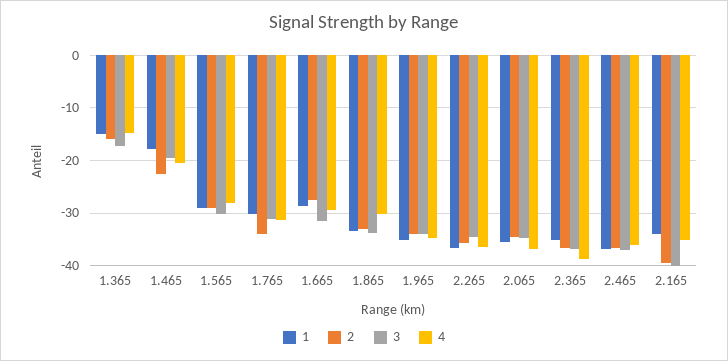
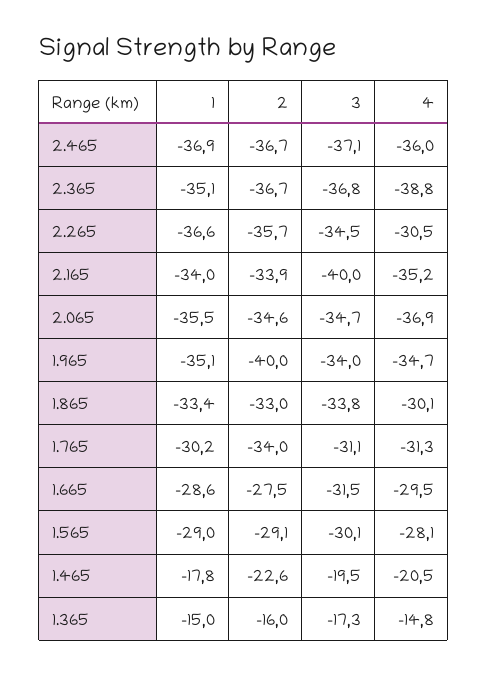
  {
    "1": {
      "1.365": -15,
      "1.465": -17.8,
      "1.565": -29,
      "1.765": -30.2,
      "1.665": -28.6,
      "1.865": -33.4,
      "1.965": -35.1,
      "2.265": -36.6,
      "2.065": -35.5,
      "2.365": -35.1,
      "2.465": -36.9,
      "2.165": -34
    },
    "2": {
      "1.365": -16,
      "1.465": -22.6,
      "1.565": -29.1,
      "1.765": -34,
      "1.665": -27.5,
      "1.865": -33,
-     "1.965": -34,
+     "1.965": -40,
      "2.265": -35.7,
      "2.065": -34.6,
      "2.365": -36.7,
      "2.465": -36.7,
-     "2.165": -40
+     "2.165": -33.9
    },
    "3": {
      "1.365": -17.3,
      "1.465": -19.5,
      "1.565": -30.1,
      "1.765": -31.1,
      "1.665": -31.5,
      "1.865": -33.8,
      "1.965": -34,
      "2.265": -34.5,
      "2.065": -34.7,
      "2.365": -36.8,
      "2.465": -37.1,
      "2.165": -40
    },
    "4": {
      "1.365": -14.8,
      "1.465": -20.5,
      "1.565": -28.1,
      "1.765": -31.3,
      "1.665": -29.5,
      "1.865": -30.1,
      "1.965": -34.7,
-     "2.265": -36,
+     "2.265": -30.5,
      "2.065": -36.9,
      "2.365": -38.8,
      "2.465": -36,
      "2.165": -35.2
    }
  }

